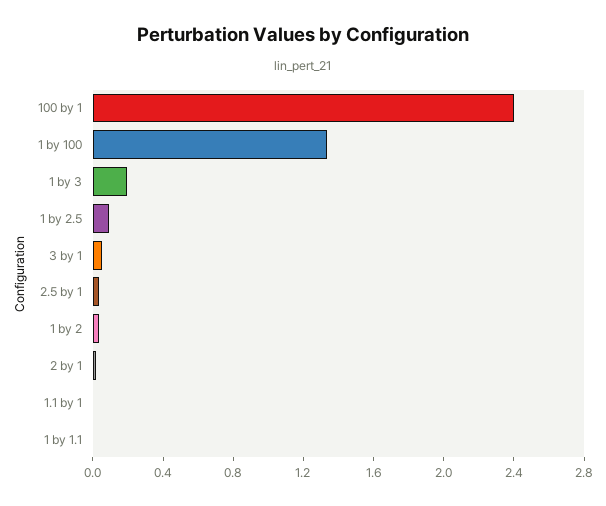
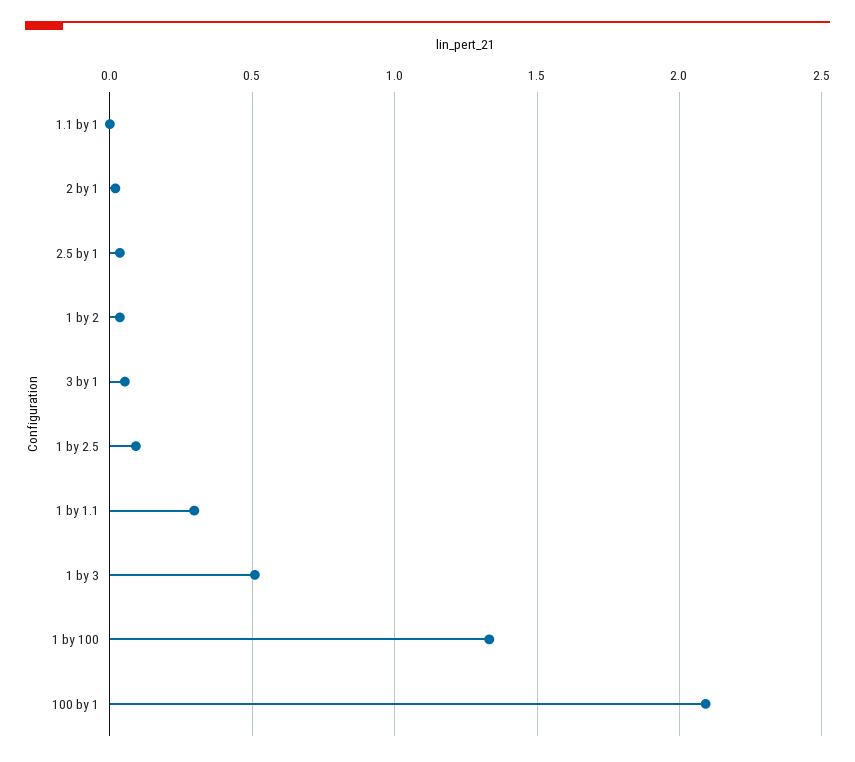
  {
-   "100 by 1": 2.4,
+   "100 by 1": 2.1,
    "1 by 100": 1.35,
-   "1 by 3": 0.2,
+   "1 by 3": 0.5,
    "1 by 2.5": 0.1,
    "3 by 1": 0.05,
    "2.5 by 1": 0.05,
    "1 by 2": 0.05,
    "2 by 1": 0,
    "1.1 by 1": 0,
-   "1 by 1.1": 0
+   "1 by 1.1": 0.3
  }

